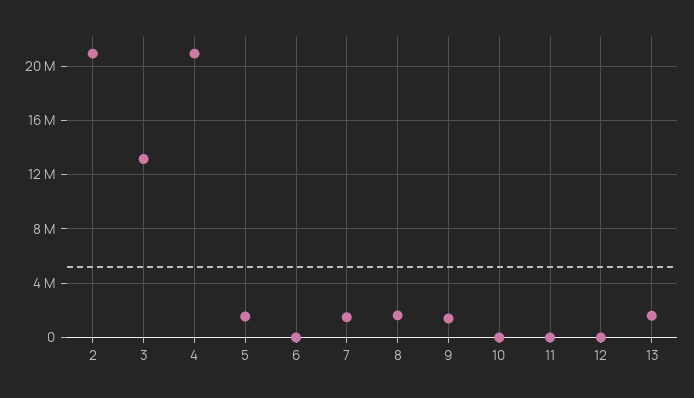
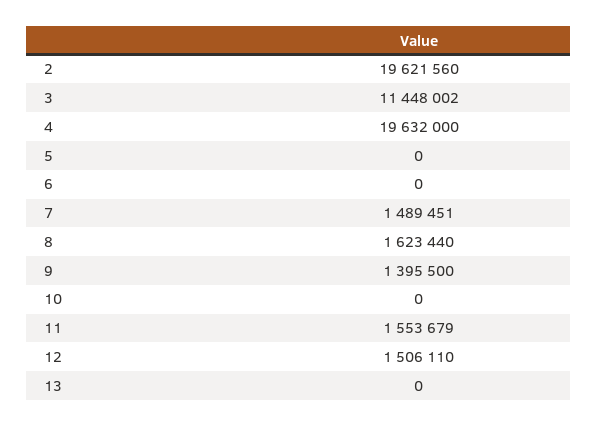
  {
-   "2": 21000000,
+   "2": 19621560,
-   "3": 13000000,
+   "3": 11448002,
-   "4": 21000000,
+   "4": 19632000,
-   "5": 1500000,
+   "5": 0,
    "6": 0,
    "7": 1489451,
    "8": 1623440,
    "9": 1395500,
    "10": 0,
-   "11": 0,
+   "11": 1553679,
-   "12": 0,
+   "12": 1506110,
-   "13": 1500000
+   "13": 0
  }

